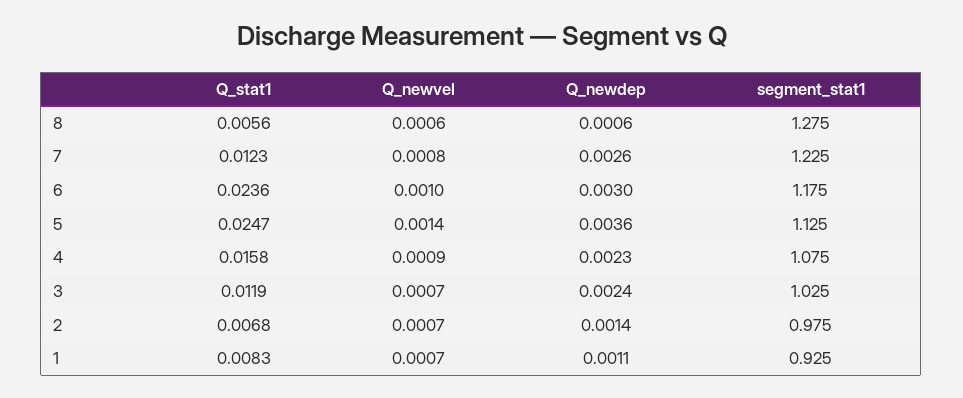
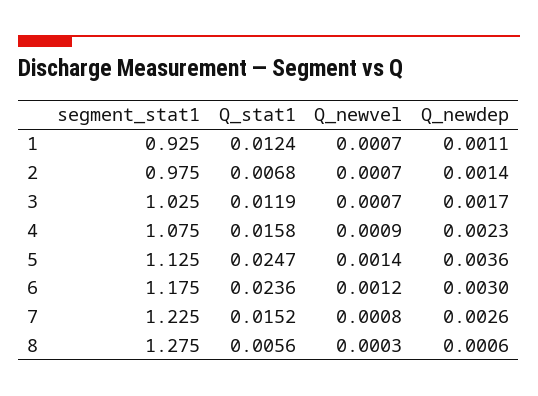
  {
    "Q_stat1": {
      "8": 0.0056,
-     "7": 0.0123,
+     "7": 0.0152,
      "6": 0.0236,
      "5": 0.0247,
      "4": 0.0158,
      "3": 0.0119,
      "2": 0.0068,
-     "1": 0.0083
+     "1": 0.0124
    },
    "Q_newvel": {
-     "8": 0.0006,
+     "8": 0.0003,
      "7": 0.0008,
-     "6": 0.001,
+     "6": 0.0012,
      "5": 0.0014,
      "4": 0.0009,
      "3": 0.0007,
      "2": 0.0007,
      "1": 0.0007
    },
    "Q_newdep": {
      "8": 0.0006,
      "7": 0.0026,
      "6": 0.003,
      "5": 0.0036,
      "4": 0.0023,
-     "3": 0.0024,
+     "3": 0.0017,
      "2": 0.0014,
      "1": 0.0011
    },
    "segment_stat1": {
      "8": 1.275,
      "7": 1.225,
      "6": 1.175,
      "5": 1.125,
      "4": 1.075,
      "3": 1.025,
      "2": 0.975,
      "1": 0.925
    }
  }

